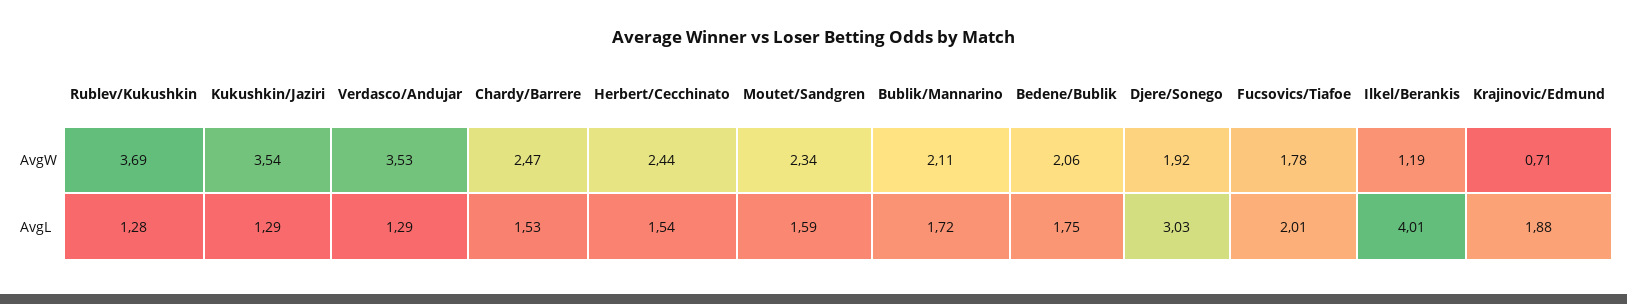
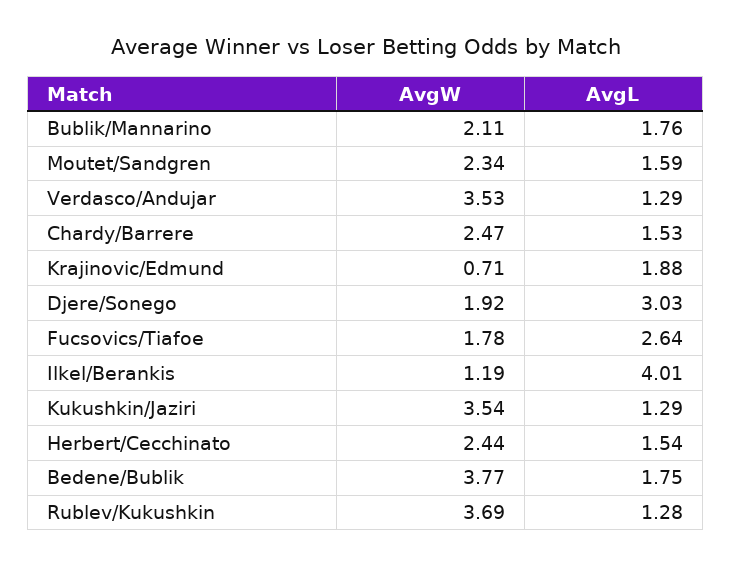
  {
    "Rublev/Kukushkin": {
      "AvgW": 3.69,
      "AvgL": 1.28
    },
    "Kukushkin/Jaziri": {
      "AvgW": 3.54,
      "AvgL": 1.29
    },
    "Verdasco/Andujar": {
      "AvgW": 3.53,
      "AvgL": 1.29
    },
    "Chardy/Barrere": {
      "AvgW": 2.47,
      "AvgL": 1.53
    },
    "Herbert/Cecchinato": {
      "AvgW": 2.44,
      "AvgL": 1.54
    },
    "Moutet/Sandgren": {
      "AvgW": 2.34,
      "AvgL": 1.59
    },
    "Bublik/Mannarino": {
      "AvgW": 2.11,
-     "AvgL": 1.72
+     "AvgL": 1.76
    },
    "Bedene/Bublik": {
-     "AvgW": 2.06,
+     "AvgW": 3.77,
      "AvgL": 1.75
    },
    "Djere/Sonego": {
      "AvgW": 1.92,
      "AvgL": 3.03
    },
    "Fucsovics/Tiafoe": {
      "AvgW": 1.78,
-     "AvgL": 2.01
+     "AvgL": 2.64
    },
    "Ilkel/Berankis": {
      "AvgW": 1.19,
      "AvgL": 4.01
    },
    "Krajinovic/Edmund": {
      "AvgW": 0.71,
      "AvgL": 1.88
    }
  }

